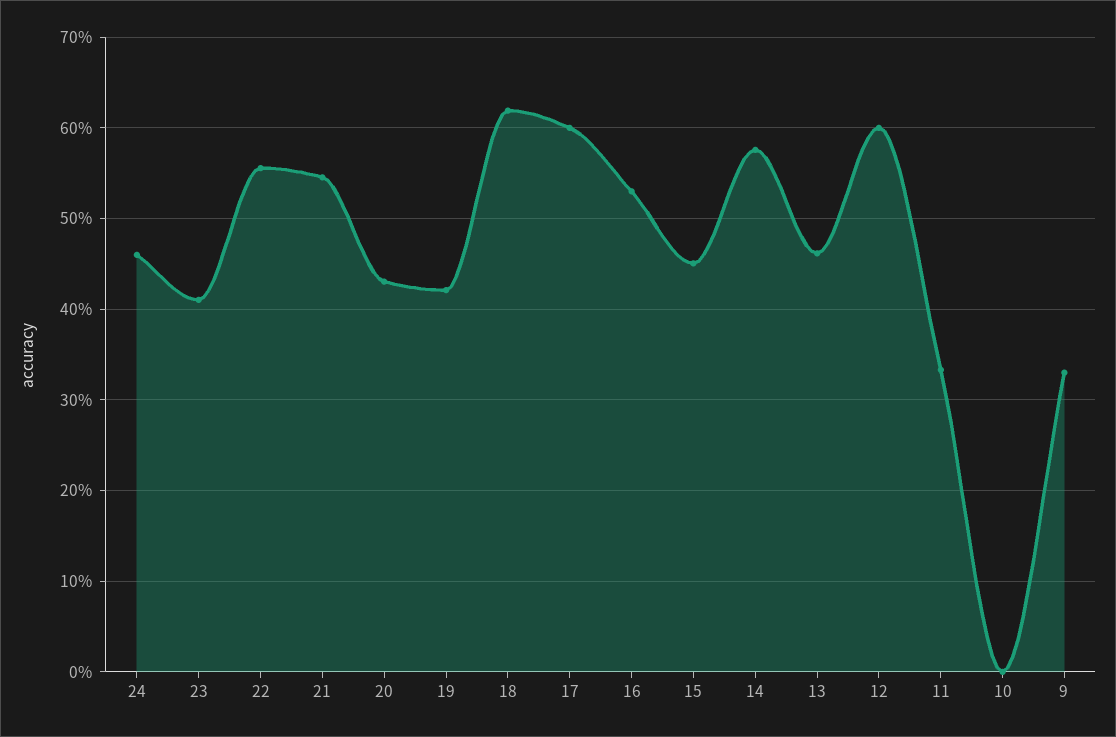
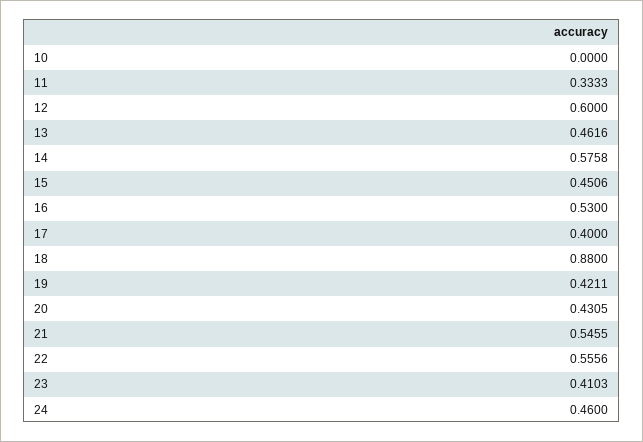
  {
    "24": 0.46,
    "23": 0.4103,
    "22": 0.5556,
    "21": 0.5455,
    "20": 0.4305,
    "19": 0.4211,
-   "18": 0.62,
+   "18": 0.88,
-   "17": 0.6,
+   "17": 0.4,
    "16": 0.53,
    "15": 0.4506,
    "14": 0.5758,
    "13": 0.4616,
    "12": 0.6,
    "11": 0.3333,
-   "10": 0,
+   "10": 0
-   "9": 0.33
  }

